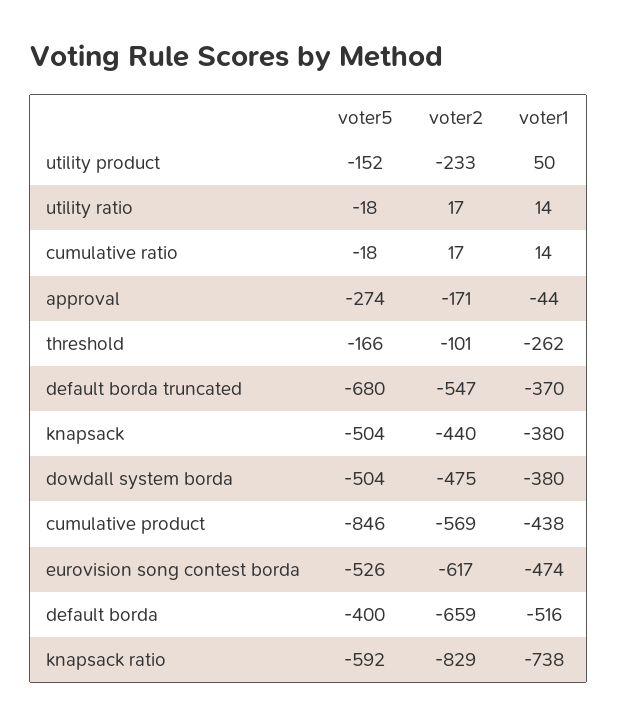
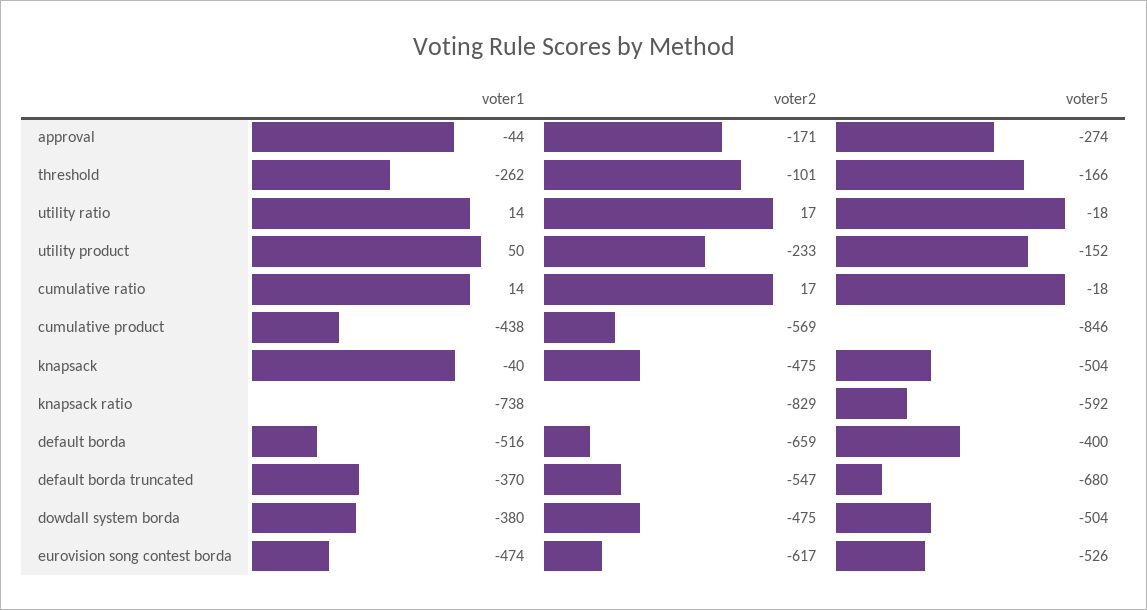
  {
    "voter5": {
      "utility product": -152,
      "utility ratio": -18,
      "cumulative ratio": -18,
      "approval": -274,
      "threshold": -166,
      "default borda truncated": -680,
      "knapsack": -504,
      "dowdall system borda": -504,
      "cumulative product": -846,
      "eurovision song contest borda": -526,
      "default borda": -400,
      "knapsack ratio": -592
    },
    "voter2": {
      "utility product": -233,
      "utility ratio": 17,
      "cumulative ratio": 17,
      "approval": -171,
      "threshold": -101,
      "default borda truncated": -547,
-     "knapsack": -440,
+     "knapsack": -475,
      "dowdall system borda": -475,
      "cumulative product": -569,
      "eurovision song contest borda": -617,
      "default borda": -659,
      "knapsack ratio": -829
    },
    "voter1": {
      "utility product": 50,
      "utility ratio": 14,
      "cumulative ratio": 14,
      "approval": -44,
      "threshold": -262,
      "default borda truncated": -370,
-     "knapsack": -380,
+     "knapsack": -40,
      "dowdall system borda": -380,
      "cumulative product": -438,
      "eurovision song contest borda": -474,
      "default borda": -516,
      "knapsack ratio": -738
    }
  }

